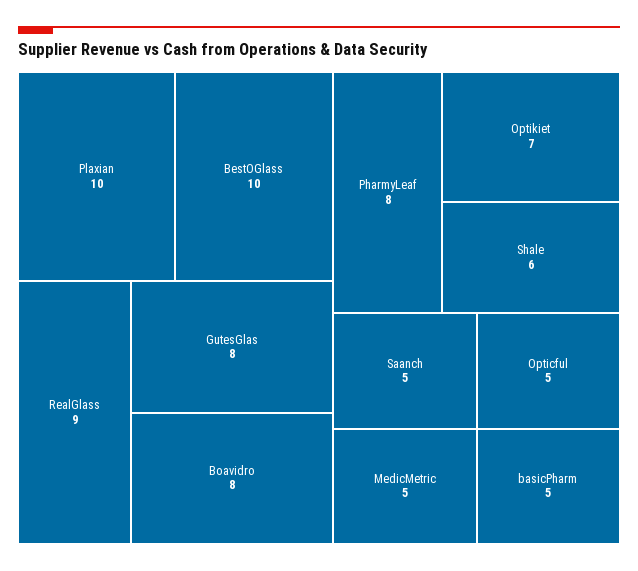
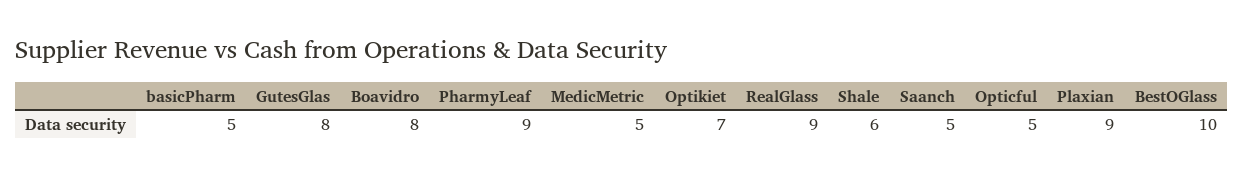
  {
-   "Plaxian": 10,
+   "Plaxian": 9,
    "BestOGlass": 10,
    "RealGlass": 9,
    "GutesGlas": 8,
    "Boavidro": 8,
-   "PharmyLeaf": 8,
+   "PharmyLeaf": 9,
    "Optikiet": 7,
    "Shale": 6,
    "Saanch": 5,
    "MedicMetric": 5,
    "Opticful": 5,
    "basicPharm": 5
  }

